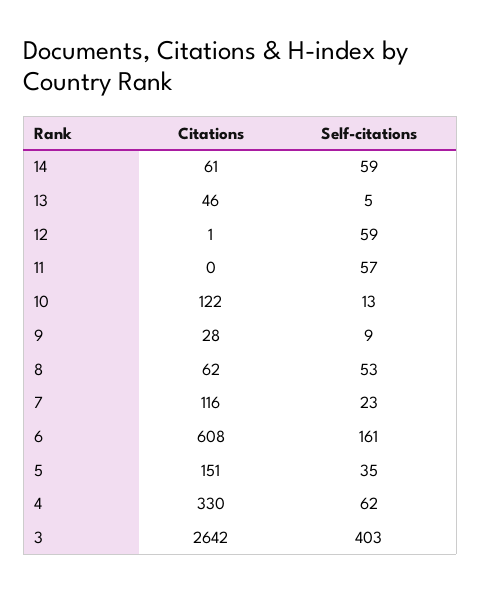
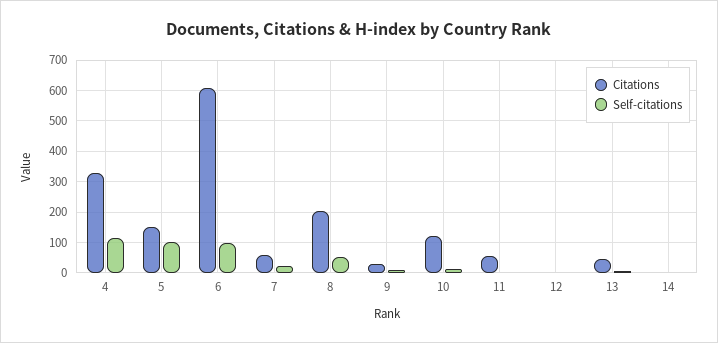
  {
    "Citations": {
-     "14": 61,
+     "14": 0,
      "13": 46,
      "12": 1,
-     "11": 0,
+     "11": 60,
      "10": 122,
      "9": 28,
-     "8": 62,
+     "8": 200,
-     "7": 116,
+     "7": 60,
      "6": 608,
      "5": 151,
-     "4": 330,
+     "4": 330
-     "3": 2642
    },
    "Self-citations": {
-     "14": 59,
+     "14": 0,
      "13": 5,
-     "12": 59,
+     "12": 0,
-     "11": 57,
+     "11": 0,
      "10": 13,
      "9": 9,
      "8": 53,
      "7": 23,
-     "6": 161,
+     "6": 100,
-     "5": 35,
+     "5": 100,
-     "4": 62,
+     "4": 120
-     "3": 403
    }
  }

